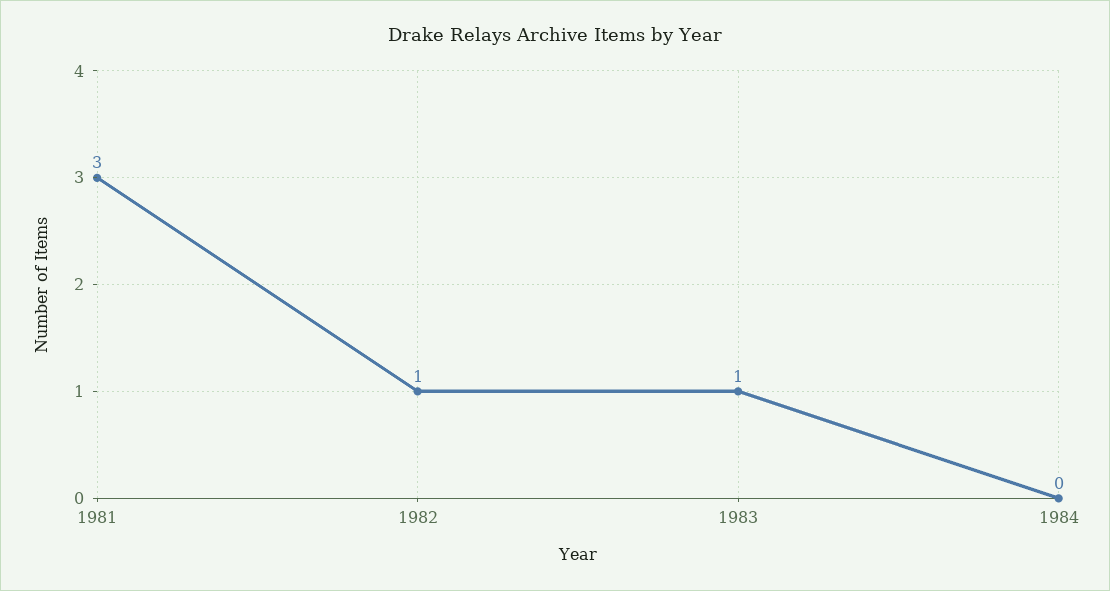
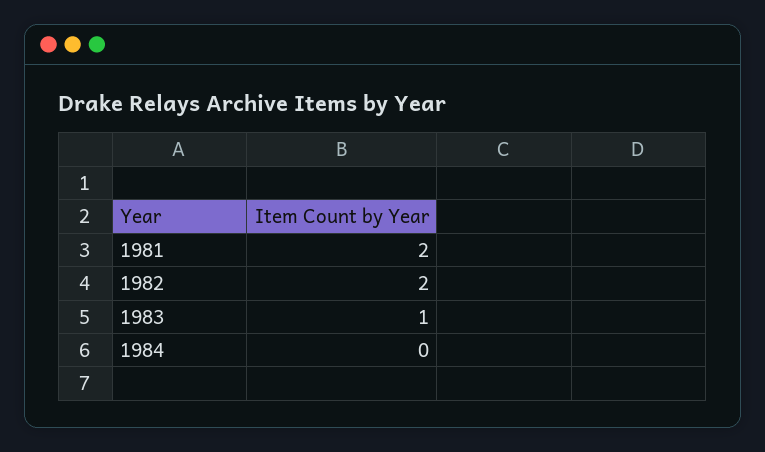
  {
-   "1981": 3,
+   "1981": 2,
-   "1982": 1,
+   "1982": 2,
    "1983": 1,
    "1984": 0
  }

